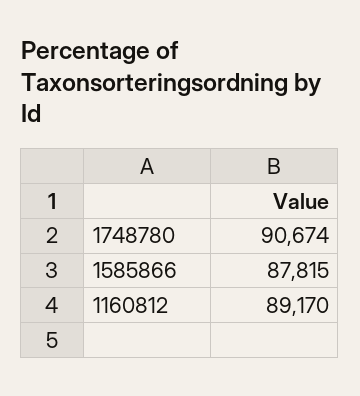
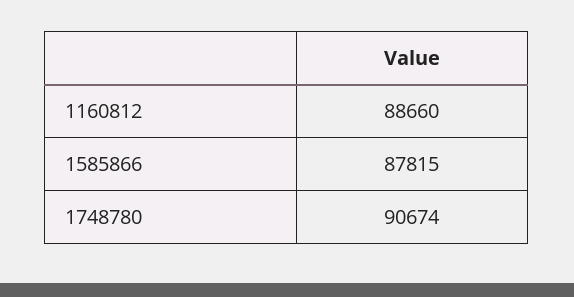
  {
    "1748780": 90674,
    "1585866": 87815,
-   "1160812": 89170
+   "1160812": 88660
  }

